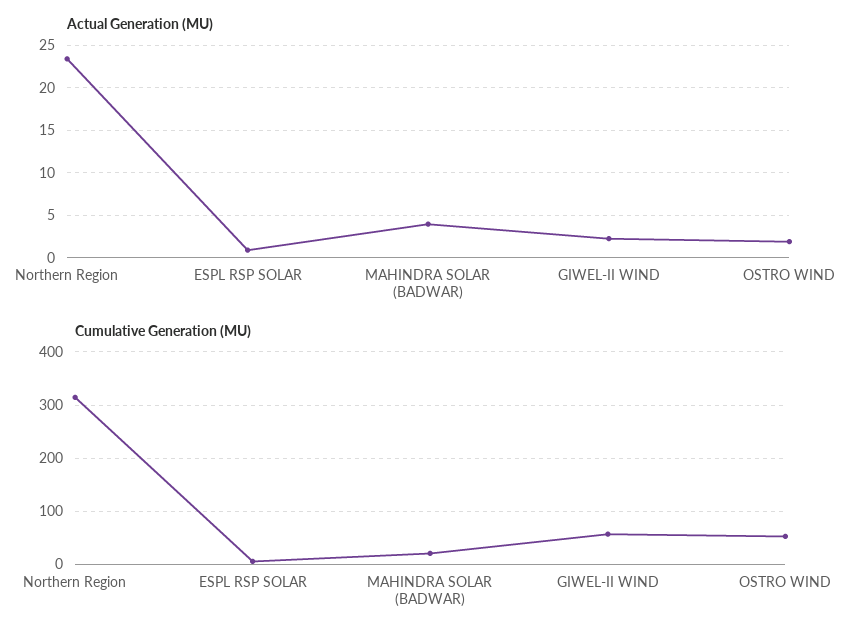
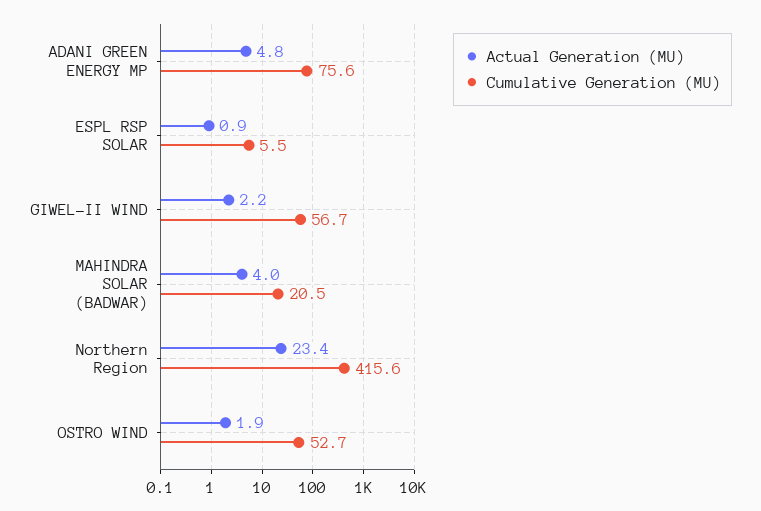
  {
    "Actual Generation (MU)": {
      "Northern Region": 23.4,
      "ESPL RSP SOLAR": 0.9,
      "MAHINDRA SOLAR (BADWAR)": 4,
      "GIWEL-II WIND": 2.2,
-     "OSTRO WIND": 1.9
+     "OSTRO WIND": 1.9,
+     "ADANI GREEN ENERGY MP": 4.8
    },
    "Cumulative Generation (MU)": {
-     "Northern Region": 320,
+     "Northern Region": 415.6,
      "ESPL RSP SOLAR": 5.5,
      "MAHINDRA SOLAR (BADWAR)": 20.5,
      "GIWEL-II WIND": 56.7,
-     "OSTRO WIND": 52.7
+     "OSTRO WIND": 52.7,
+     "ADANI GREEN ENERGY MP": 75.6
    }
  }

